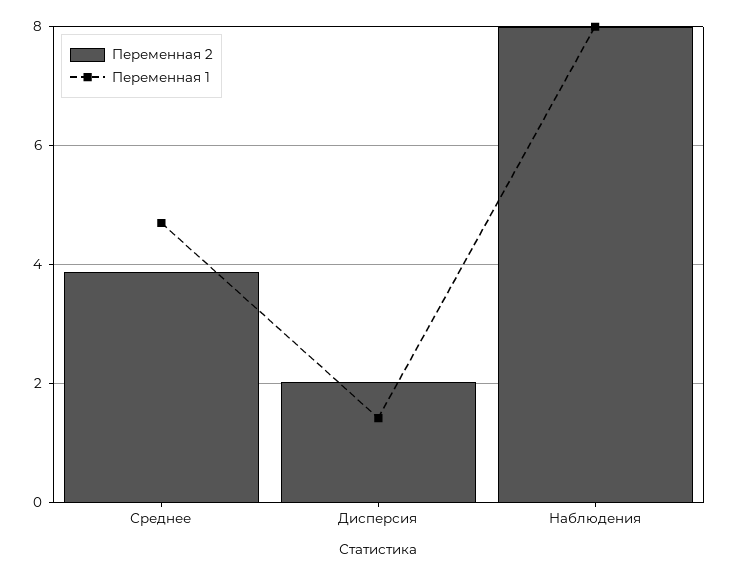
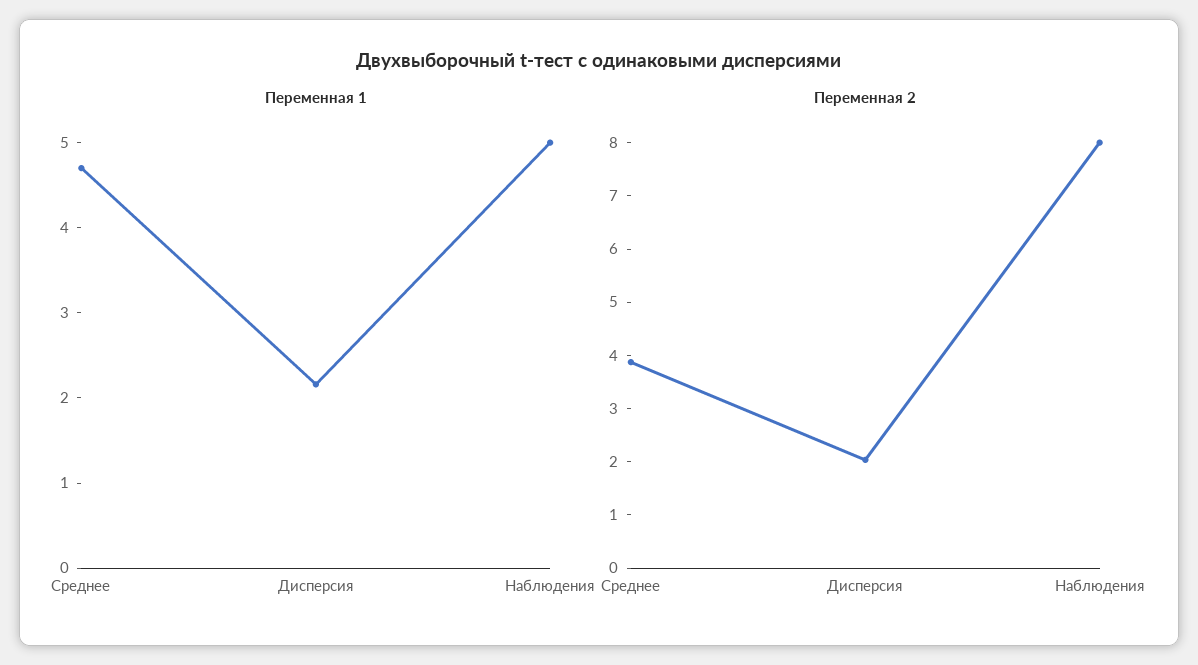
  {
    "Переменная 2": {
      "Среднее": 3.8,
      "Дисперсия": 2,
      "Наблюдения": 8
    },
    "Переменная 1": {
      "Среднее": 4.8,
-     "Дисперсия": 1.4,
+     "Дисперсия": 2.2,
-     "Наблюдения": 8
+     "Наблюдения": 5
    }
  }

